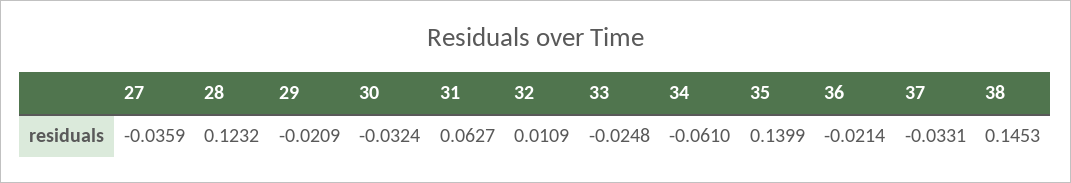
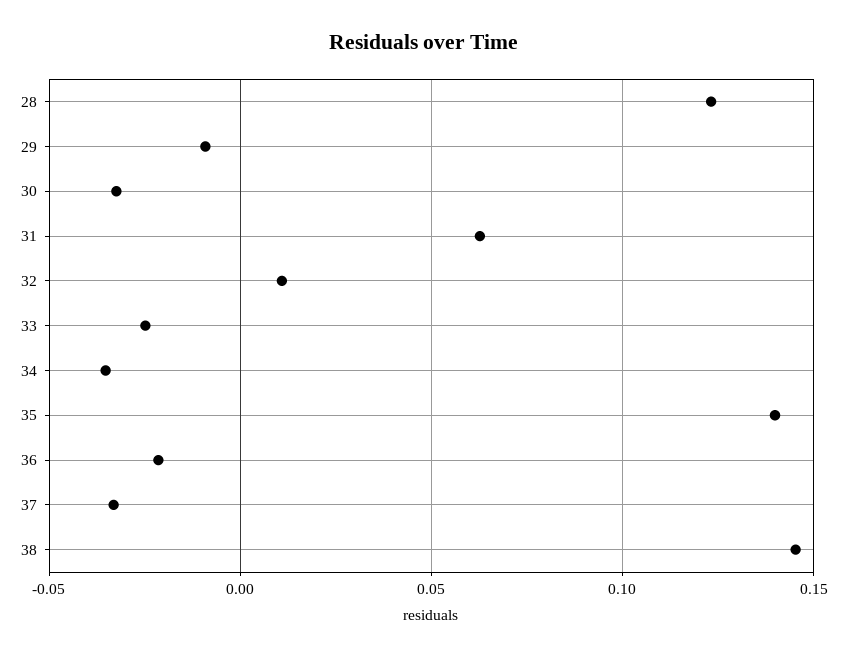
  {
-   "27": -0.0359,
    "28": 0.1232,
-   "29": -0.0209,
+   "29": -0.01,
    "30": -0.0324,
    "31": 0.0627,
    "32": 0.0109,
    "33": -0.0248,
-   "34": -0.061,
+   "34": -0.035,
    "35": 0.1399,
    "36": -0.0214,
    "37": -0.0331,
    "38": 0.1453
  }

